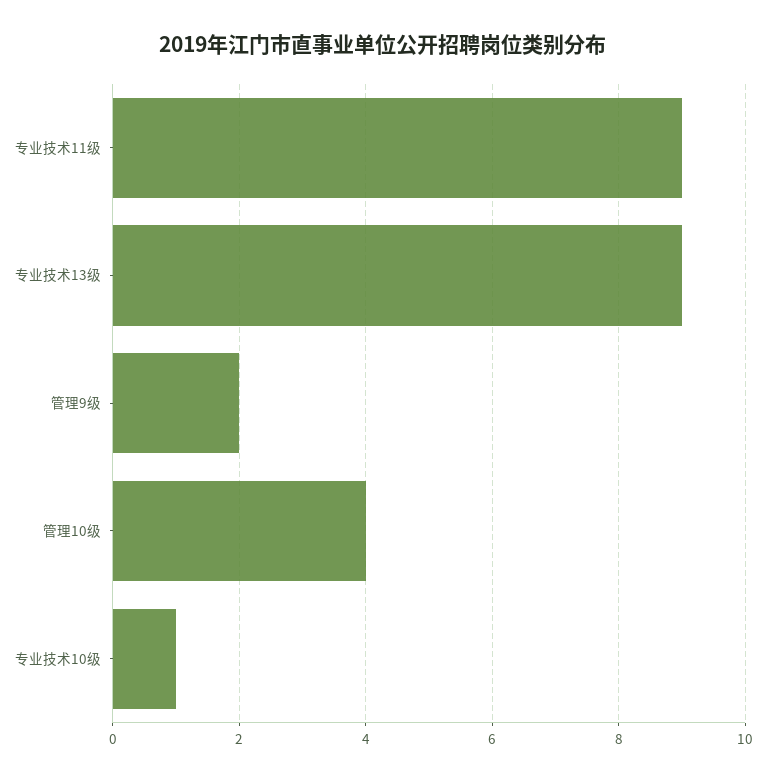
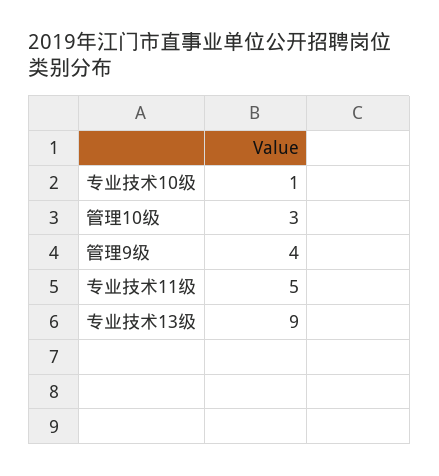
  {
-   "专业技术11级": 9,
+   "专业技术11级": 5,
    "专业技术13级": 9,
-   "管理9级": 2,
+   "管理9级": 4,
-   "管理10级": 4,
+   "管理10级": 3,
    "专业技术10级": 1
  }

